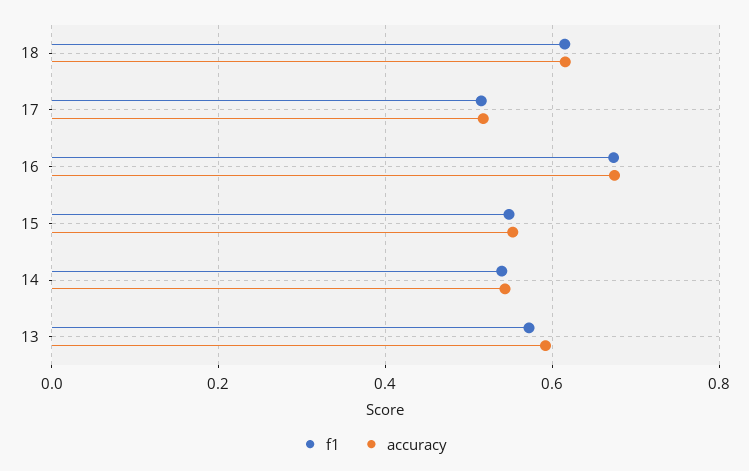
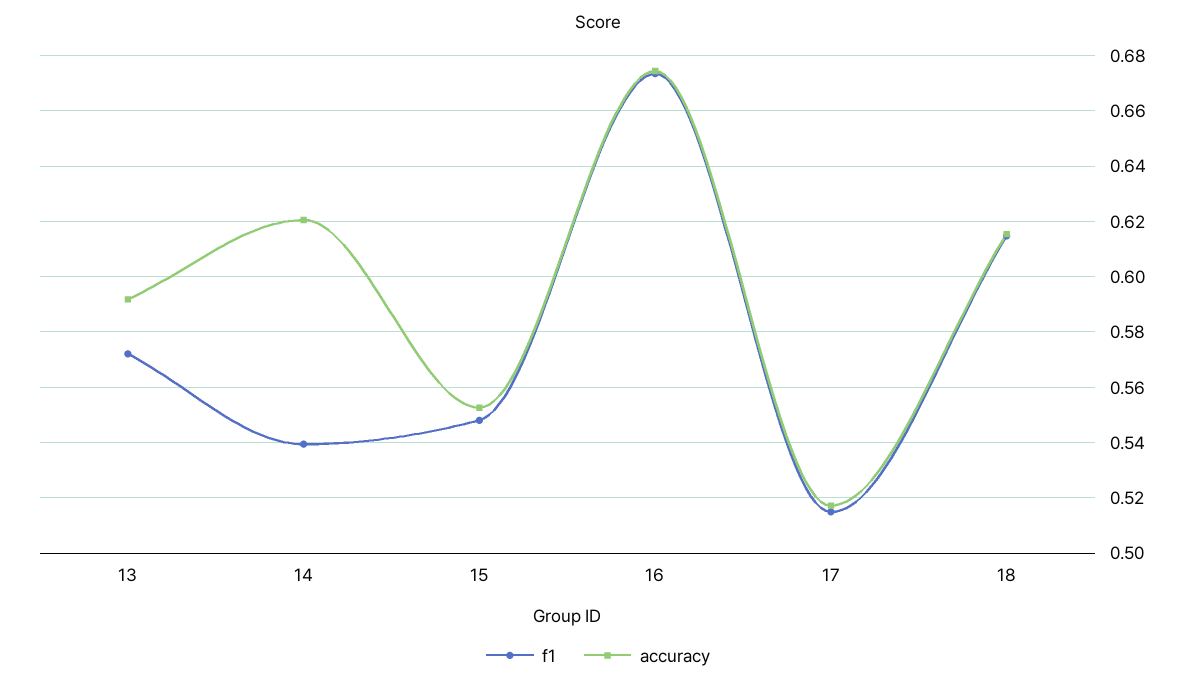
  {
    "f1": {
      "18": 0.615,
      "17": 0.515,
      "16": 0.6725,
      "15": 0.5475,
      "14": 0.54,
      "13": 0.5725
    },
    "accuracy": {
      "18": 0.615,
      "17": 0.5175,
      "16": 0.675,
      "15": 0.5525,
-     "14": 0.54,
+     "14": 0.62,
      "13": 0.5925
    }
  }

